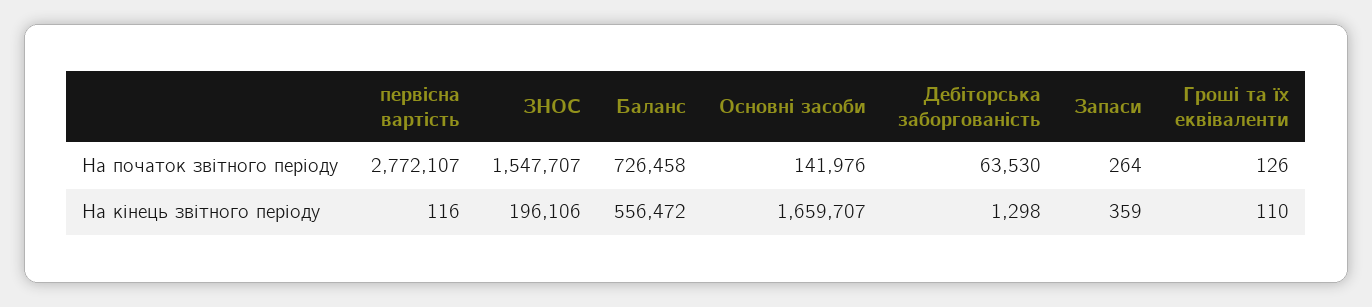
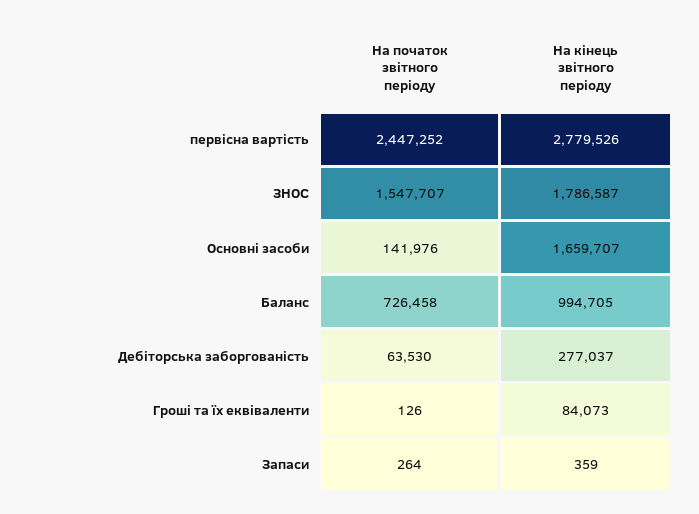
  {
    "первісна вартість": {
-     "На початок звітного періоду": 2772107,
+     "На початок звітного періоду": 2447252,
-     "На кінець звітного періоду": 116
+     "На кінець звітного періоду": 2779526
    },
    "ЗНОС": {
      "На початок звітного періоду": 1547707,
-     "На кінець звітного періоду": 196106
+     "На кінець звітного періоду": 1786587
    },
    "Баланс": {
      "На початок звітного періоду": 726458,
-     "На кінець звітного періоду": 556472
+     "На кінець звітного періоду": 994705
    },
    "Основні засоби": {
      "На початок звітного періоду": 141976,
      "На кінець звітного періоду": 1659707
    },
    "Дебіторська заборгованість": {
      "На початок звітного періоду": 63530,
-     "На кінець звітного періоду": 1298
+     "На кінець звітного періоду": 277037
    },
    "Запаси": {
      "На початок звітного періоду": 264,
      "На кінець звітного періоду": 359
    },
    "Гроші та їх еквіваленти": {
      "На початок звітного періоду": 126,
-     "На кінець звітного періоду": 110
+     "На кінець звітного періоду": 84073
    }
  }

